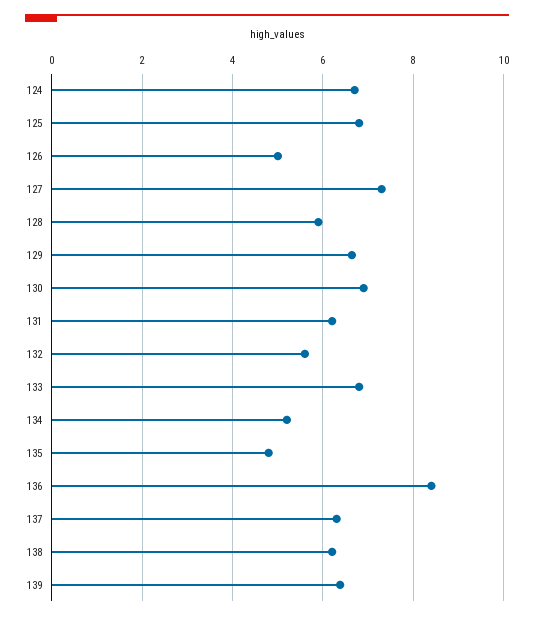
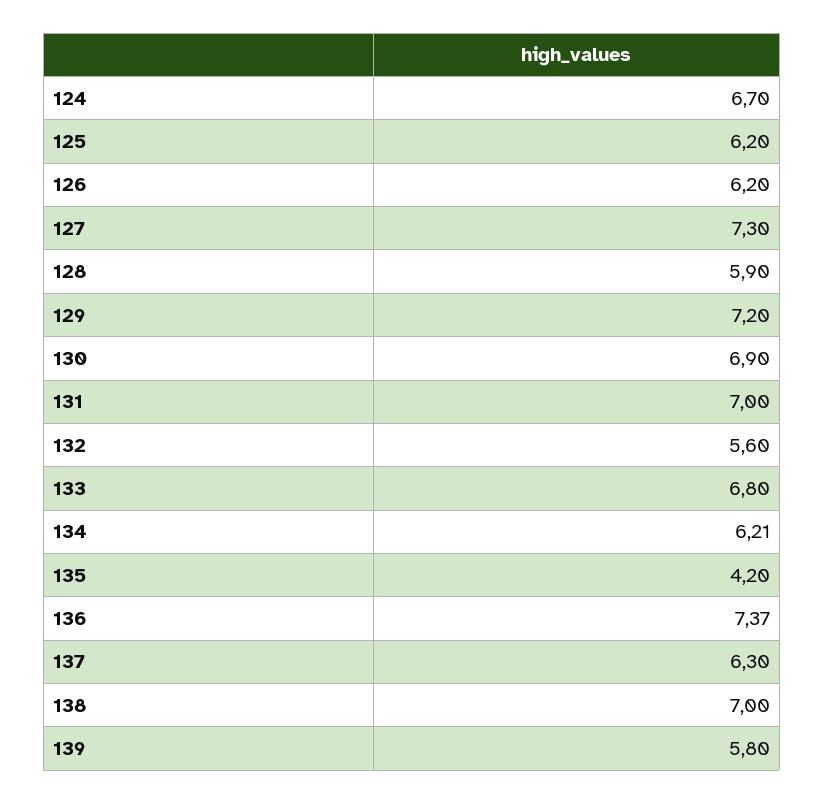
  {
    "124": 6.7,
-   "125": 6.8,
+   "125": 6.2,
-   "126": 5,
+   "126": 6.2,
    "127": 7.3,
    "128": 5.9,
-   "129": 6.6,
+   "129": 7.2,
    "130": 6.9,
-   "131": 6.2,
+   "131": 7,
    "132": 5.6,
    "133": 6.8,
-   "134": 5.2,
+   "134": 6.21,
-   "135": 4.8,
+   "135": 4.2,
-   "136": 8.4,
+   "136": 7.37,
    "137": 6.3,
-   "138": 6.2,
+   "138": 7,
-   "139": 6.4
+   "139": 5.8
  }

